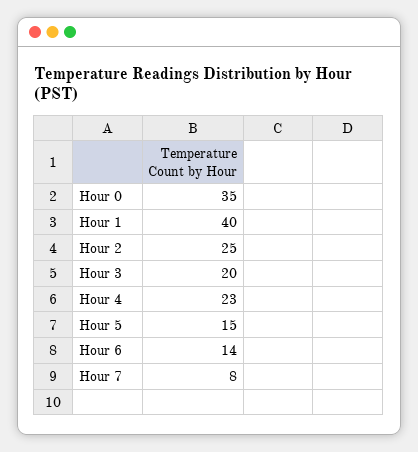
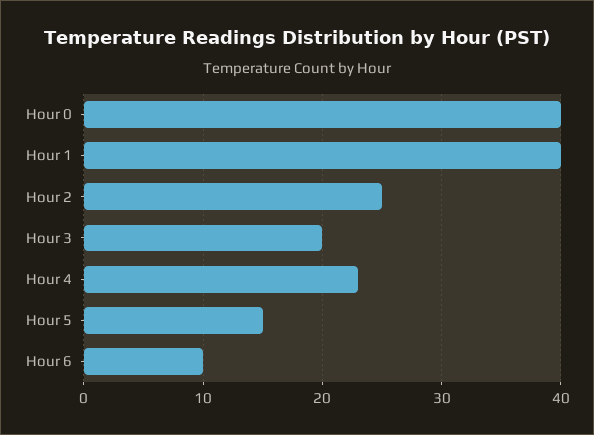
  {
-   "Hour 0": 35,
+   "Hour 0": 40,
    "Hour 1": 40,
    "Hour 2": 25,
    "Hour 3": 20,
    "Hour 4": 23,
    "Hour 5": 15,
-   "Hour 6": 14,
+   "Hour 6": 10
-   "Hour 7": 8
  }

